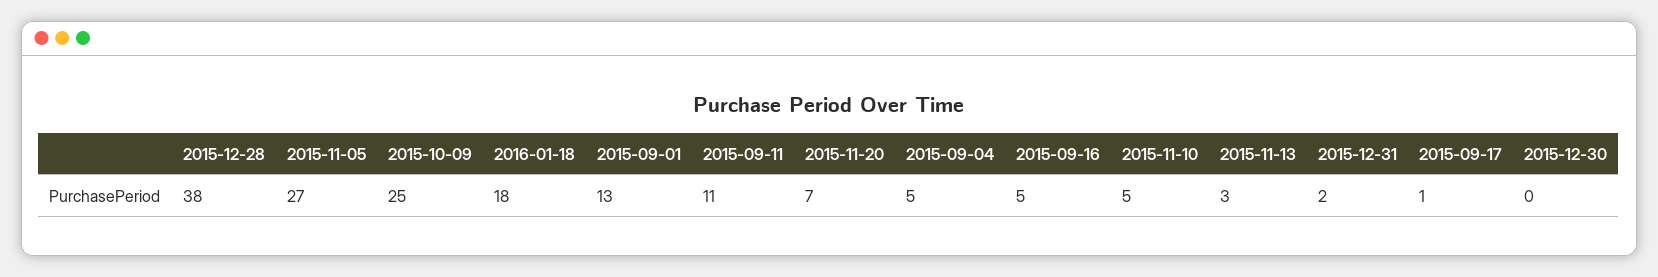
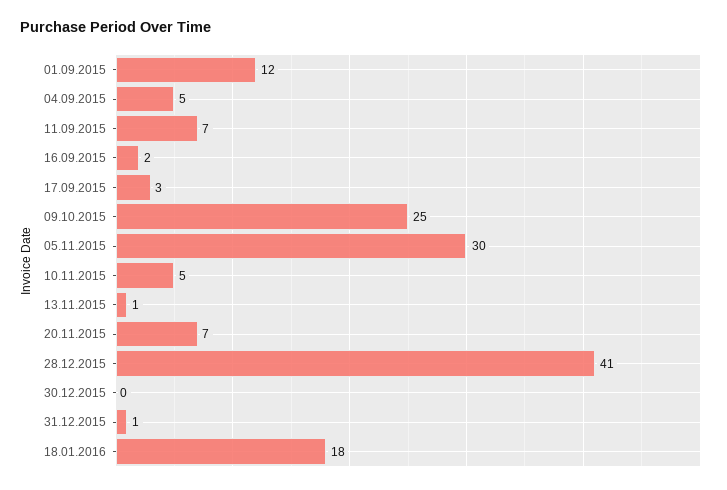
  {
-   "2015-12-28": 38,
+   "2015-12-28": 41,
-   "2015-11-05": 27,
+   "2015-11-05": 30,
    "2015-10-09": 25,
    "2016-01-18": 18,
-   "2015-09-01": 13,
+   "2015-09-01": 12,
-   "2015-09-11": 11,
+   "2015-09-11": 7,
    "2015-11-20": 7,
    "2015-09-04": 5,
-   "2015-09-16": 5,
+   "2015-09-16": 2,
    "2015-11-10": 5,
-   "2015-11-13": 3,
+   "2015-11-13": 1,
-   "2015-12-31": 2,
+   "2015-12-31": 1,
-   "2015-09-17": 1,
+   "2015-09-17": 3,
    "2015-12-30": 0
  }

